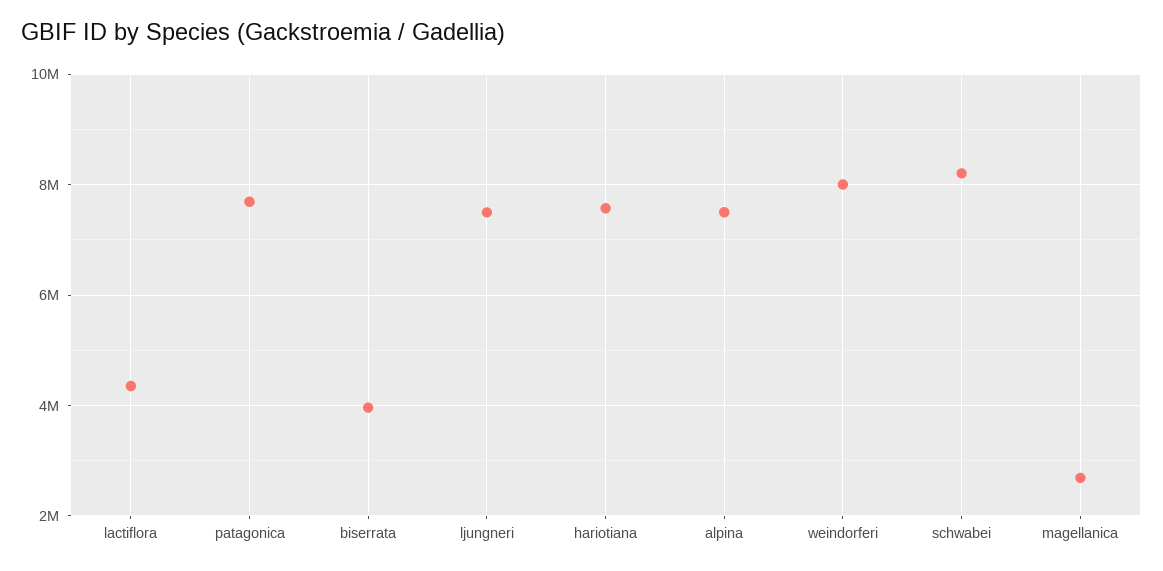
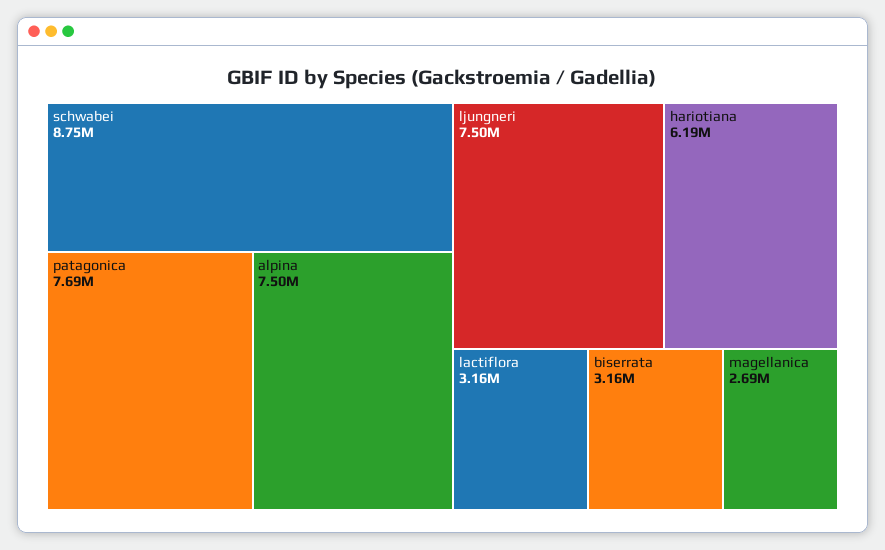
  {
-   "lactiflora": 4400000,
+   "lactiflora": 3160000,
    "patagonica": 7690000,
-   "biserrata": 4000000,
+   "biserrata": 3160000,
    "ljungneri": 7500000,
-   "hariotiana": 7600000,
+   "hariotiana": 6190000,
    "alpina": 7500000,
-   "weindorferi": 8000000,
-   "schwabei": 8200000,
+   "schwabei": 8750000,
    "magellanica": 2690000
  }

